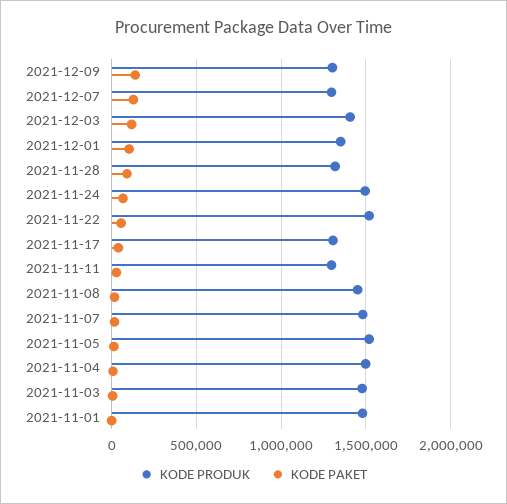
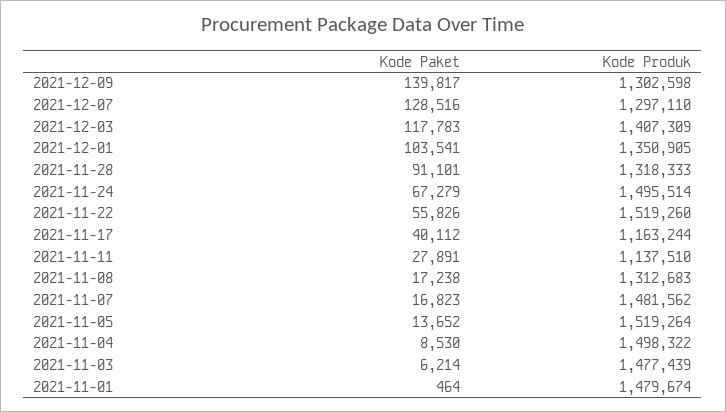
  {
    "KODE PRODUK": {
      "2021-12-09": 1302598,
      "2021-12-07": 1297110,
      "2021-12-03": 1407309,
      "2021-12-01": 1350905,
      "2021-11-28": 1318333,
      "2021-11-24": 1495514,
      "2021-11-22": 1519260,
-     "2021-11-17": 1300000,
+     "2021-11-17": 1163244,
-     "2021-11-11": 1300000,
+     "2021-11-11": 1137510,
-     "2021-11-08": 1450000,
+     "2021-11-08": 1312683,
      "2021-11-07": 1481562,
      "2021-11-05": 1519264,
      "2021-11-04": 1498322,
      "2021-11-03": 1477439,
      "2021-11-01": 1479674
    },
    "KODE PAKET": {
      "2021-12-09": 139817,
      "2021-12-07": 128516,
      "2021-12-03": 117783,
      "2021-12-01": 103541,
      "2021-11-28": 91101,
      "2021-11-24": 67279,
      "2021-11-22": 55826,
      "2021-11-17": 40112,
      "2021-11-11": 27891,
      "2021-11-08": 17238,
      "2021-11-07": 16823,
      "2021-11-05": 13652,
      "2021-11-04": 8530,
      "2021-11-03": 6214,
      "2021-11-01": 464
    }
  }

